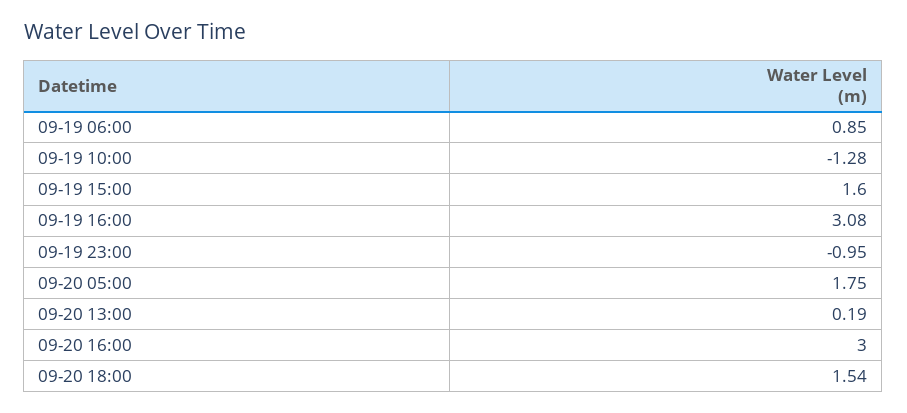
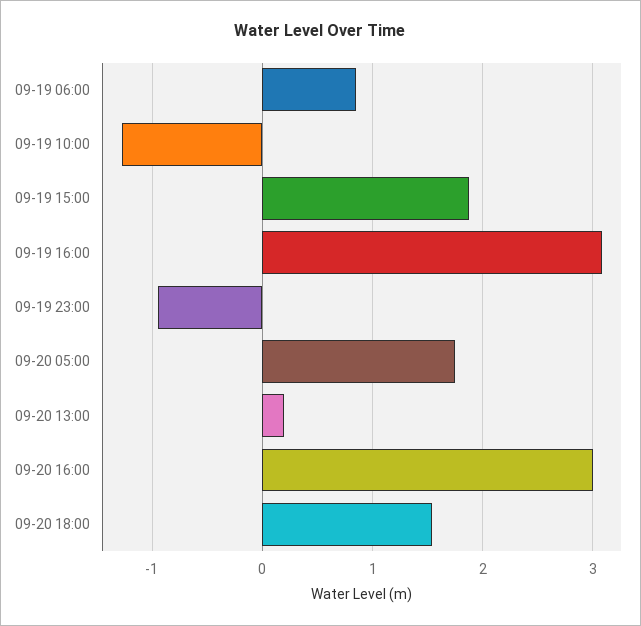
  {
    "09-19 06:00": 0.85,
    "09-19 10:00": -1.28,
-   "09-19 15:00": 1.6,
+   "09-19 15:00": 1.9,
    "09-19 16:00": 3.08,
    "09-19 23:00": -0.95,
    "09-20 05:00": 1.75,
    "09-20 13:00": 0.19,
    "09-20 16:00": 3,
    "09-20 18:00": 1.54
  }

